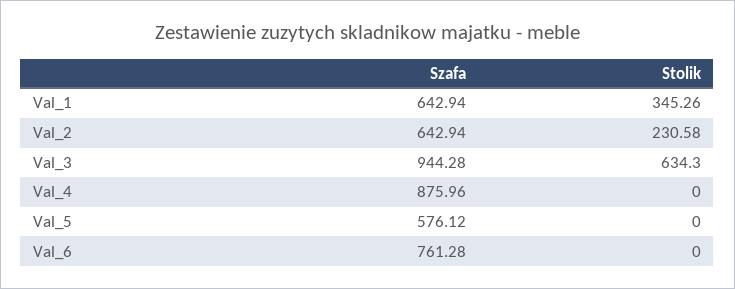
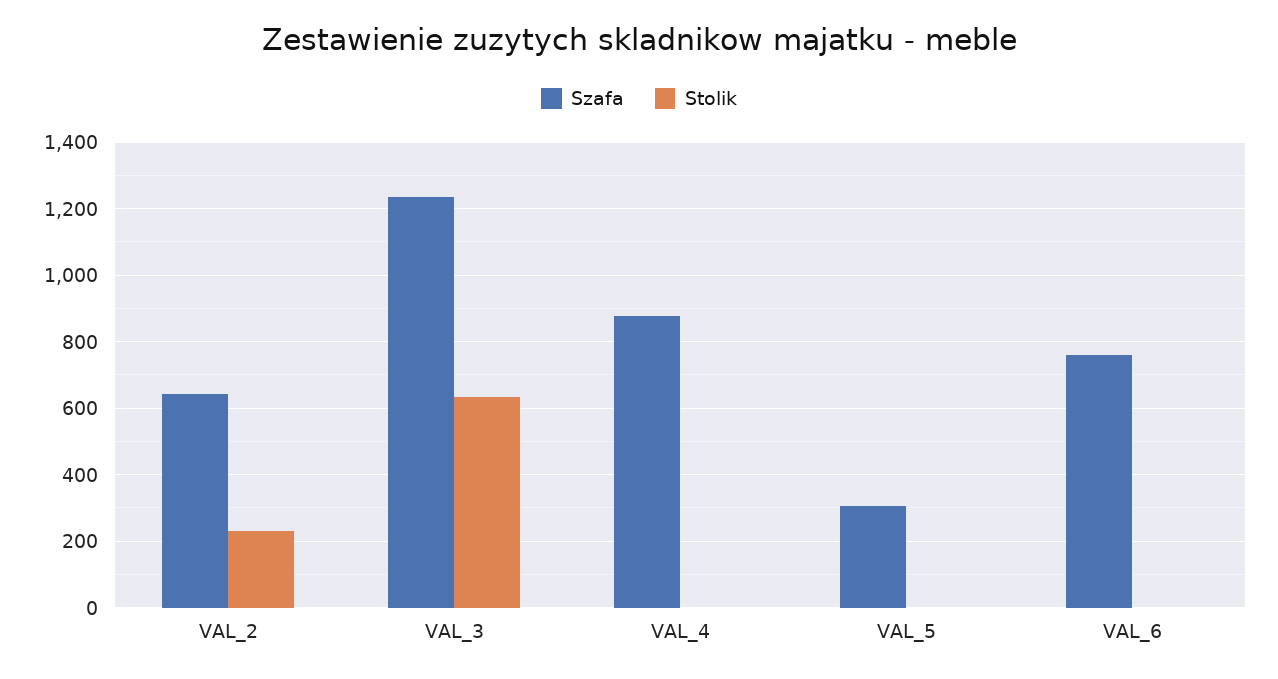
  {
    "Szafa": {
-     "Val_1": 642.94,
      "Val_2": 642.94,
-     "Val_3": 944.28,
+     "Val_3": 1240,
      "Val_4": 875.96,
-     "Val_5": 576.12,
+     "Val_5": 300,
      "Val_6": 761.28
    },
    "Stolik": {
-     "Val_1": 345.26,
      "Val_2": 230.58,
      "Val_3": 634.3,
      "Val_4": 0,
      "Val_5": 0,
      "Val_6": 0
    }
  }

